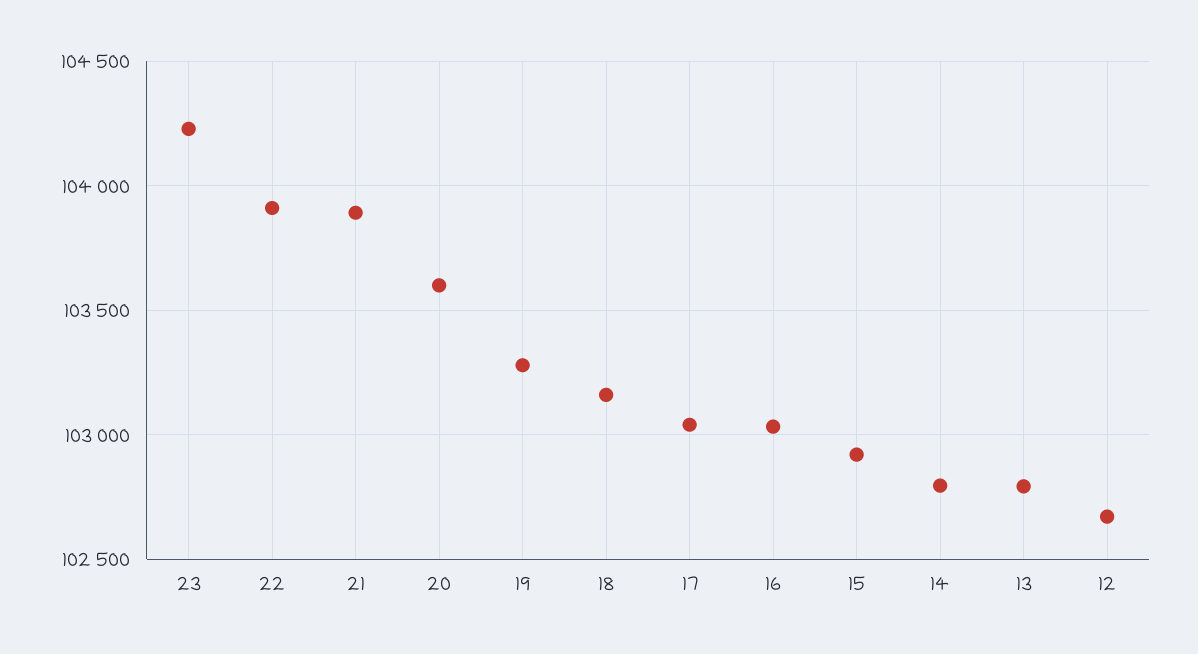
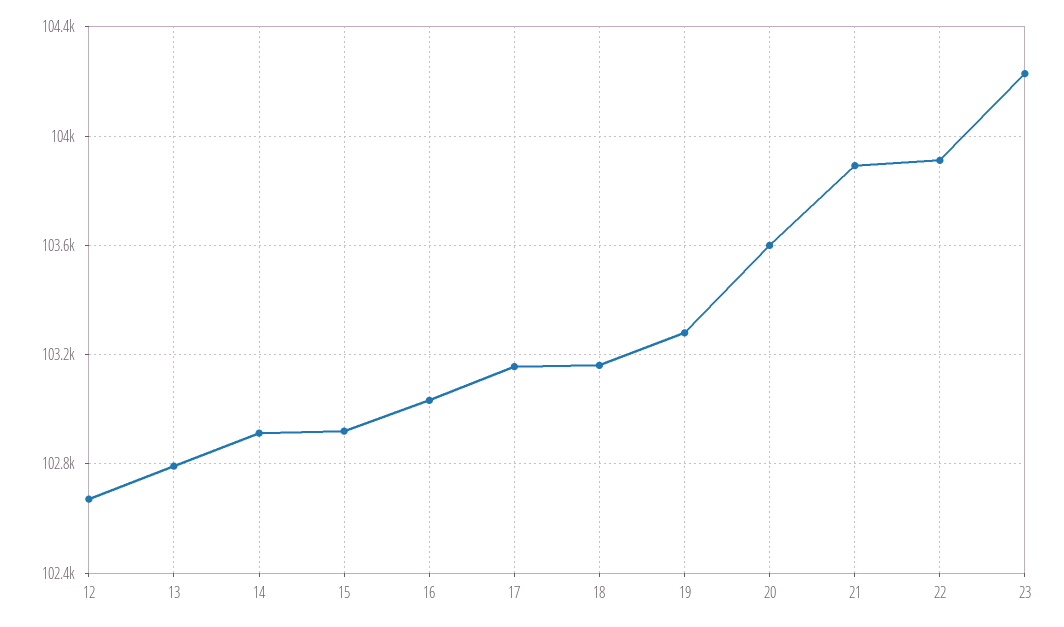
  {
    "23": 104250,
    "22": 103900,
    "21": 103900,
    "20": 103600,
    "19": 103300,
    "18": 103150,
-   "17": 103050,
+   "17": 103150,
    "16": 103050,
    "15": 102900,
-   "14": 102800,
+   "14": 102900,
    "13": 102800,
    "12": 102650
  }

